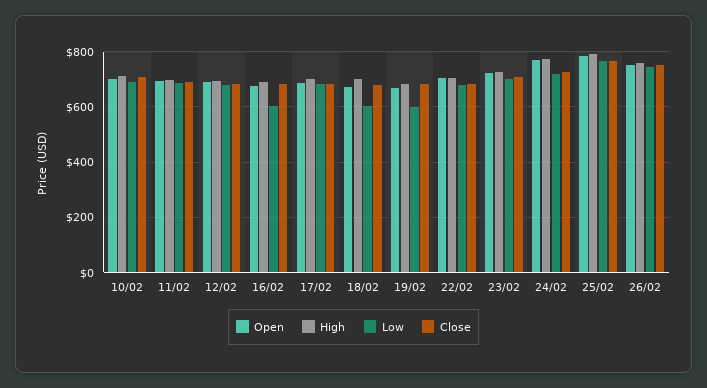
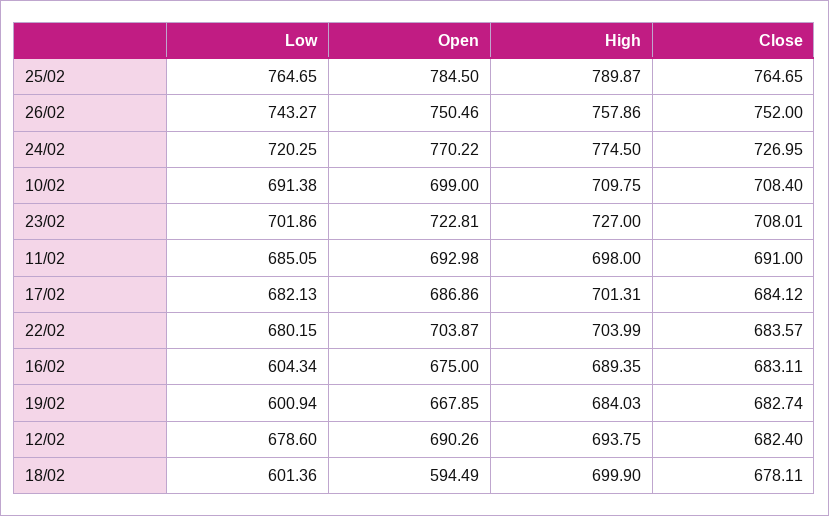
  {
    "Open": {
      "10/02": 699,
      "11/02": 692.98,
      "12/02": 690.26,
      "16/02": 675,
      "17/02": 686.86,
-     "18/02": 675,
+     "18/02": 594.49,
      "19/02": 667.85,
      "22/02": 703.87,
      "23/02": 722.81,
      "24/02": 770.22,
      "25/02": 784.5,
      "26/02": 750.46
    },
    "High": {
      "10/02": 709.75,
      "11/02": 698,
      "12/02": 693.75,
      "16/02": 689.35,
      "17/02": 701.31,
      "18/02": 699.9,
      "19/02": 684.03,
      "22/02": 703.99,
      "23/02": 727,
      "24/02": 774.5,
      "25/02": 789.87,
      "26/02": 757.86
    },
    "Low": {
      "10/02": 691.38,
      "11/02": 685.05,
      "12/02": 678.6,
      "16/02": 604.34,
      "17/02": 682.13,
      "18/02": 601.36,
      "19/02": 600.94,
      "22/02": 680.15,
      "23/02": 701.86,
      "24/02": 720.25,
      "25/02": 764.65,
      "26/02": 743.27
    },
    "Close": {
      "10/02": 708.4,
      "11/02": 691,
      "12/02": 682.4,
      "16/02": 683.11,
      "17/02": 684.12,
      "18/02": 678.11,
      "19/02": 682.74,
      "22/02": 683.57,
      "23/02": 708.01,
      "24/02": 726.95,
      "25/02": 764.65,
      "26/02": 752
    }
  }

